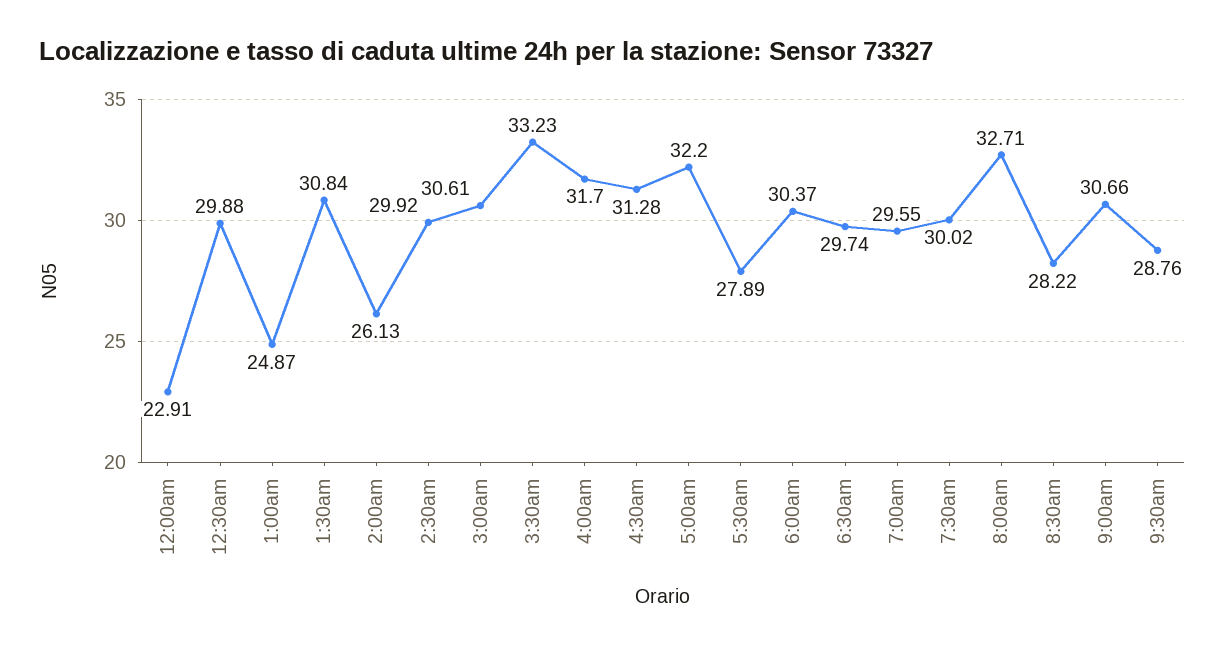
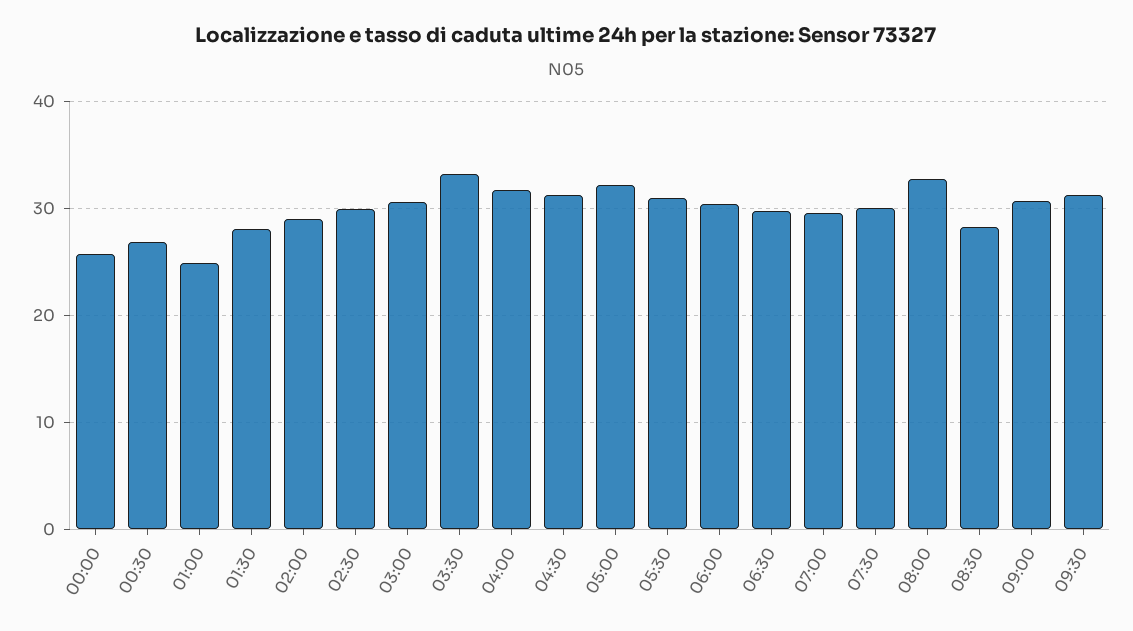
  {
-   "12:00am": 22.91,
+   "12:00am": 26,
-   "12:30am": 29.88,
+   "12:30am": 27,
    "1:00am": 24.87,
-   "1:30am": 30.84,
+   "1:30am": 28,
-   "2:00am": 26.13,
+   "2:00am": 29,
    "2:30am": 29.92,
    "3:00am": 30.61,
    "3:30am": 33.23,
    "4:00am": 31.7,
    "4:30am": 31.28,
    "5:00am": 32.2,
-   "5:30am": 27.89,
+   "5:30am": 31,
    "6:00am": 30.37,
    "6:30am": 29.74,
    "7:00am": 29.55,
    "7:30am": 30.02,
    "8:00am": 32.71,
    "8:30am": 28.22,
    "9:00am": 30.66,
-   "9:30am": 28.76
+   "9:30am": 31
  }

